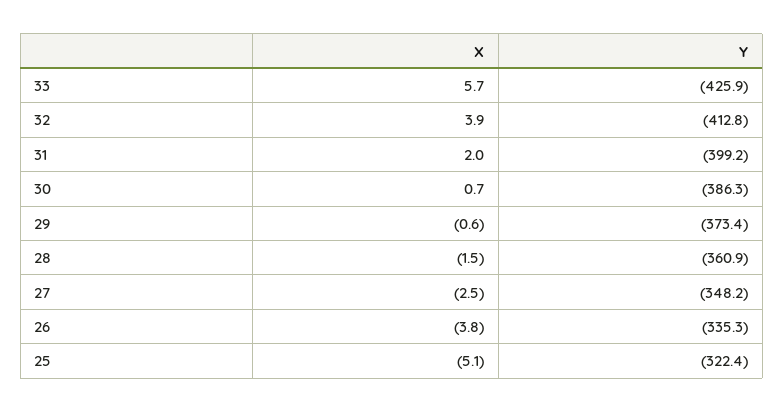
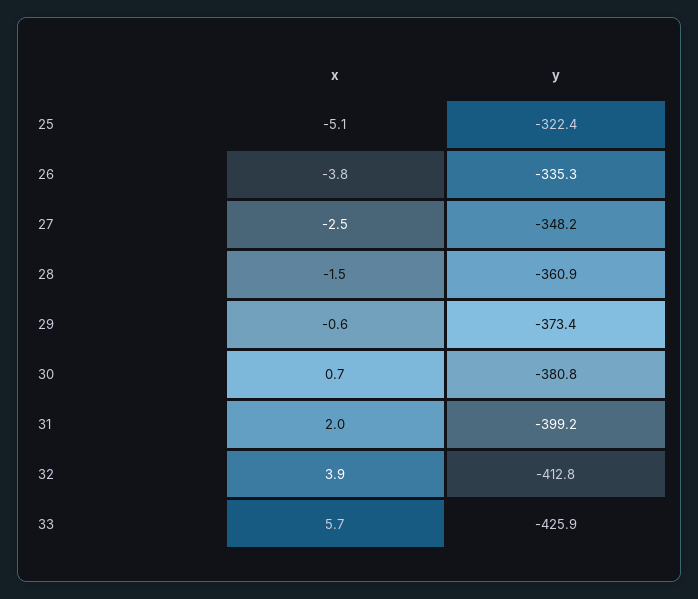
  {
    "X": {
      "33": 5.7,
      "32": 3.9,
      "31": 2,
      "30": 0.7,
      "29": -0.6,
      "28": -1.5,
      "27": -2.5,
      "26": -3.8,
      "25": -5.1
    },
    "Y": {
      "33": -425.9,
      "32": -412.8,
      "31": -399.2,
-     "30": -386.3,
+     "30": -380.8,
      "29": -373.4,
      "28": -360.9,
      "27": -348.2,
      "26": -335.3,
      "25": -322.4
    }
  }

